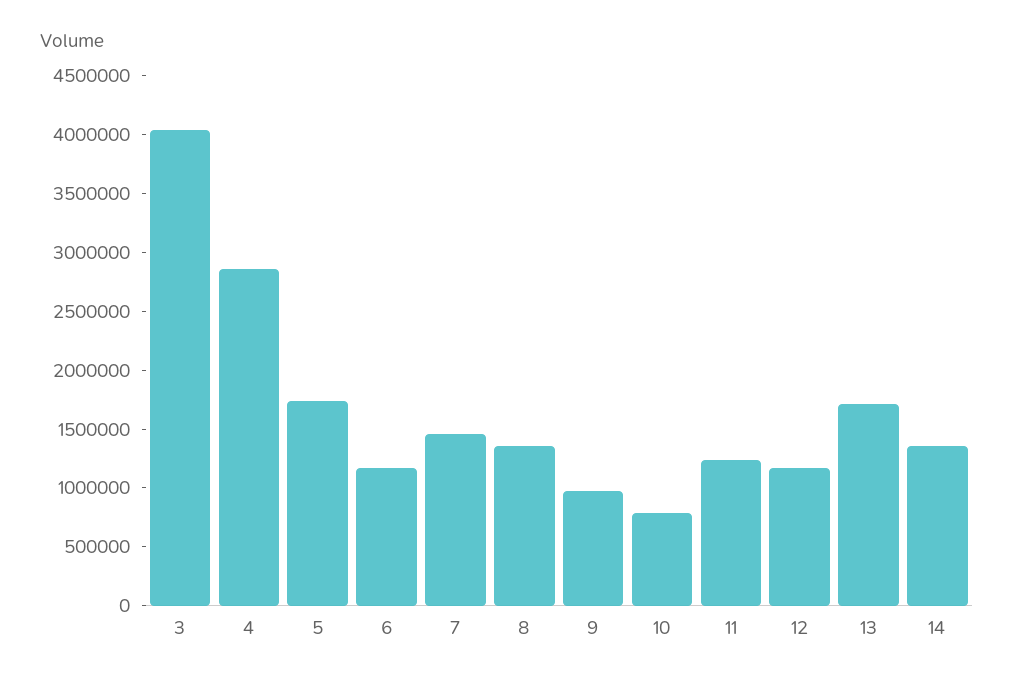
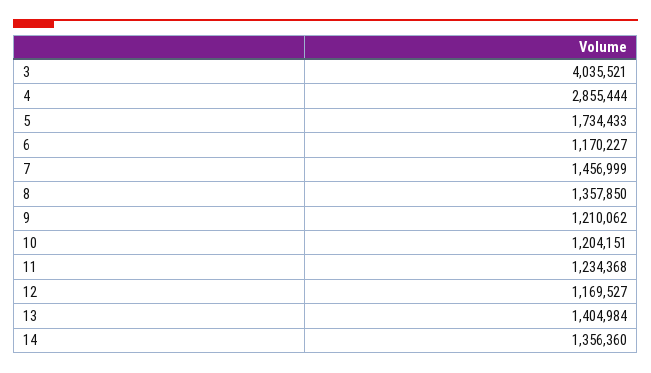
  {
    "3": 4035521,
    "4": 2855444,
    "5": 1734433,
    "6": 1170227,
    "7": 1456999,
    "8": 1357850,
-   "9": 1000000,
+   "9": 1210062,
-   "10": 800000,
+   "10": 1204151,
    "11": 1234368,
    "12": 1169527,
-   "13": 1700000,
+   "13": 1404984,
    "14": 1356360
  }

